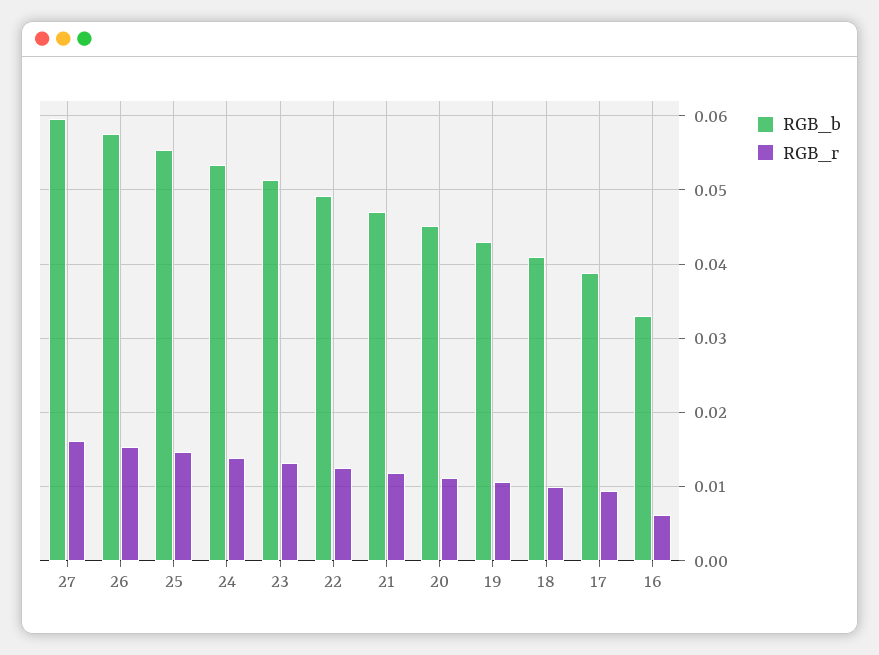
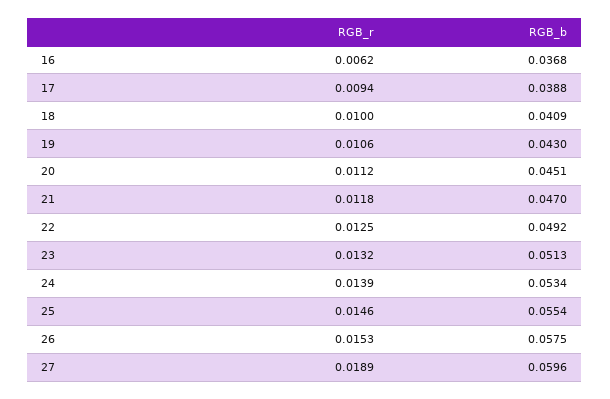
  {
    "RGB_b": {
      "27": 0.0596,
      "26": 0.0575,
      "25": 0.0554,
      "24": 0.0534,
      "23": 0.0513,
      "22": 0.0492,
      "21": 0.047,
      "20": 0.0451,
      "19": 0.043,
      "18": 0.0409,
      "17": 0.0388,
-     "16": 0.033
+     "16": 0.0368
    },
    "RGB_r": {
-     "27": 0.016,
+     "27": 0.0189,
      "26": 0.0153,
      "25": 0.0146,
      "24": 0.0139,
      "23": 0.0132,
      "22": 0.0125,
      "21": 0.0118,
      "20": 0.0112,
      "19": 0.0106,
      "18": 0.01,
      "17": 0.0094,
      "16": 0.0062
    }
  }

